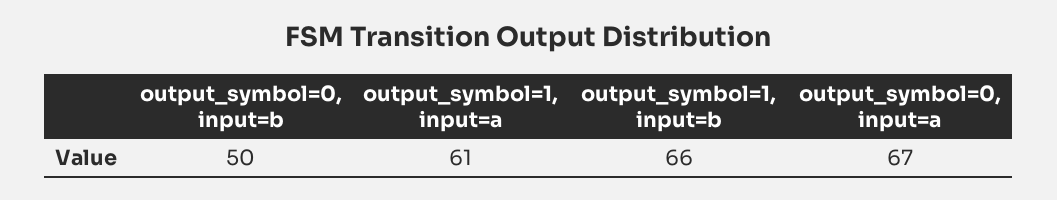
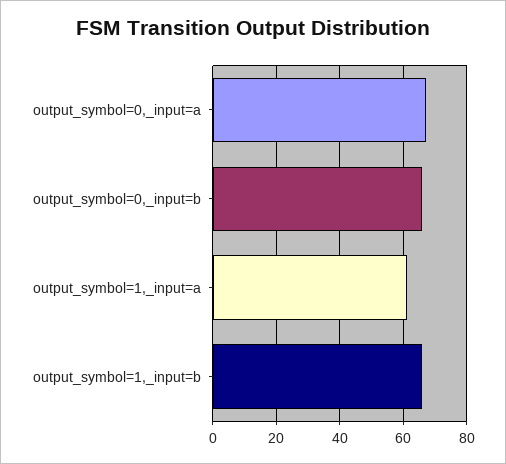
  {
-   "output_symbol=0, input=b": 50,
+   "output_symbol=0, input=b": 65,
    "output_symbol=1, input=a": 61,
    "output_symbol=1, input=b": 66,
    "output_symbol=0, input=a": 67
  }

